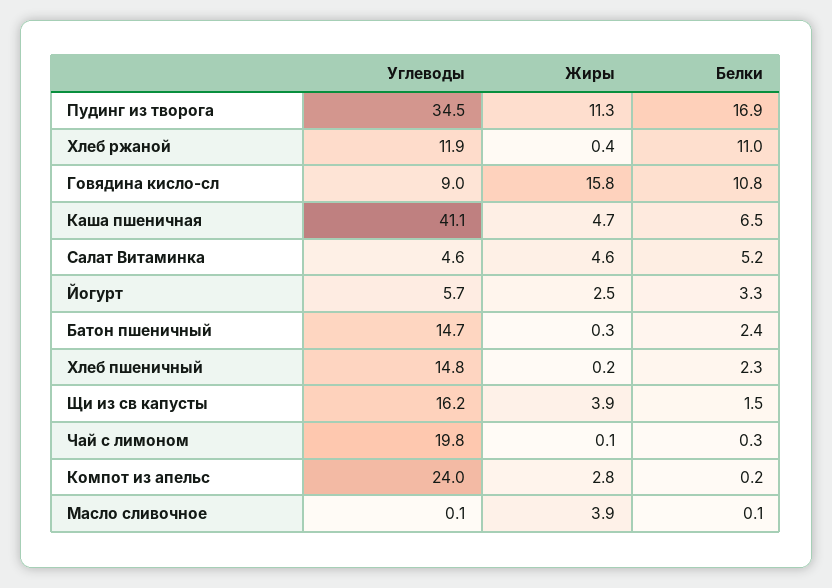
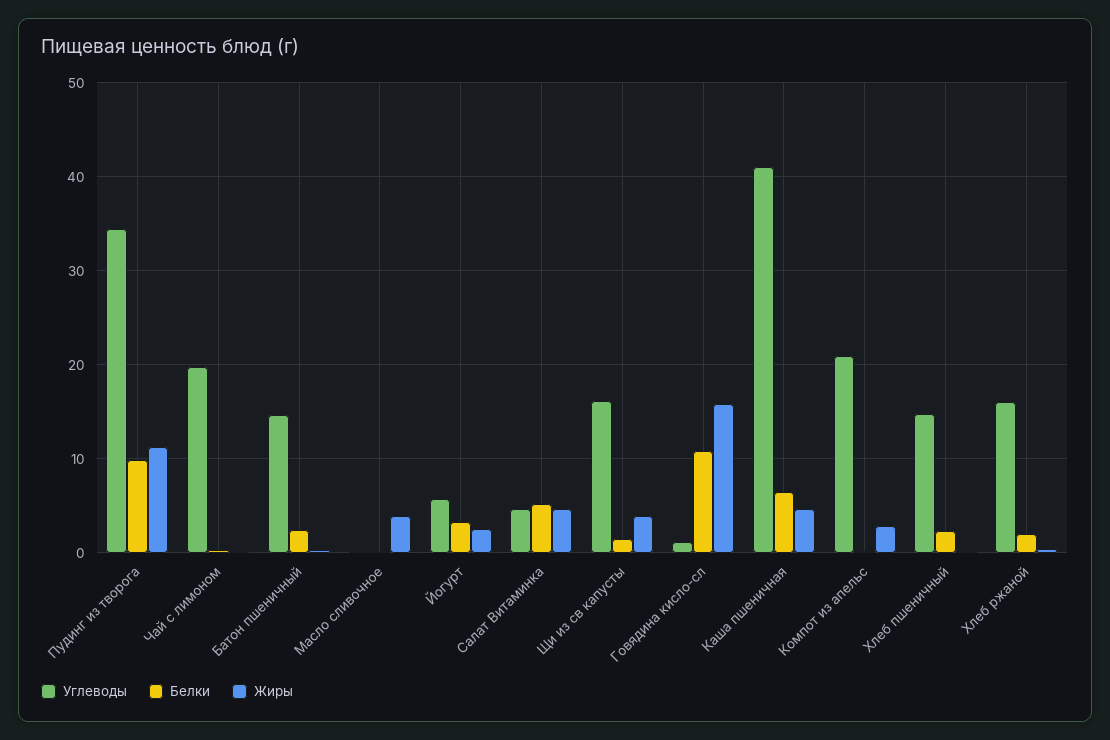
  {
    "Углеводы": {
      "Пудинг из творога": 34.5,
-     "Хлеб ржаной": 11.9,
+     "Хлеб ржаной": 16,
-     "Говядина кисло-сл": 9,
+     "Говядина кисло-сл": 1,
      "Каша пшеничная": 41.1,
      "Салат Витаминка": 4.6,
      "Йогурт": 5.7,
      "Батон пшеничный": 14.7,
      "Хлеб пшеничный": 14.8,
      "Щи из св капусты": 16.2,
      "Чай с лимоном": 19.8,
-     "Компот из апельс": 24,
+     "Компот из апельс": 21,
      "Масло сливочное": 0.1
    },
    "Жиры": {
      "Пудинг из творога": 11.3,
      "Хлеб ржаной": 0.4,
      "Говядина кисло-сл": 15.8,
      "Каша пшеничная": 4.7,
      "Салат Витаминка": 4.6,
      "Йогурт": 2.5,
      "Батон пшеничный": 0.3,
      "Хлеб пшеничный": 0.2,
      "Щи из св капусты": 3.9,
      "Чай с лимоном": 0.1,
      "Компот из апельс": 2.8,
      "Масло сливочное": 3.9
    },
    "Белки": {
-     "Пудинг из творога": 16.9,
+     "Пудинг из творога": 10,
-     "Хлеб ржаной": 11,
+     "Хлеб ржаной": 2,
      "Говядина кисло-сл": 10.8,
      "Каша пшеничная": 6.5,
      "Салат Витаминка": 5.2,
      "Йогурт": 3.3,
      "Батон пшеничный": 2.4,
      "Хлеб пшеничный": 2.3,
      "Щи из св капусты": 1.5,
      "Чай с лимоном": 0.3,
      "Компот из апельс": 0.2,
      "Масло сливочное": 0.1
    }
  }

